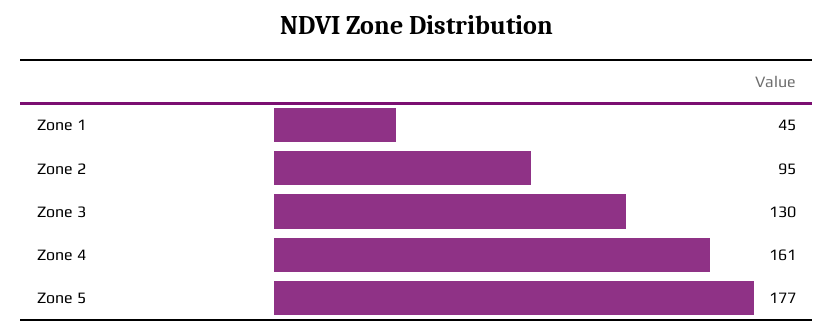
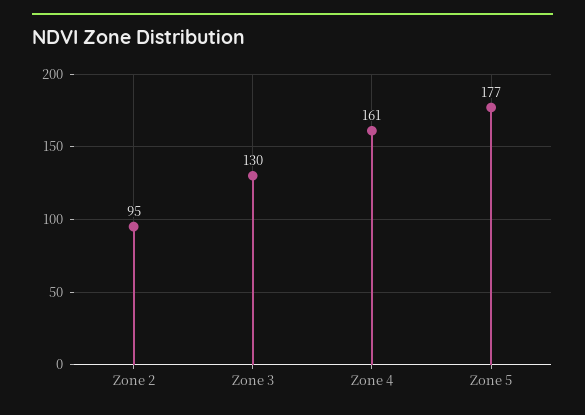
  {
-   "Zone 1": 45,
    "Zone 2": 95,
    "Zone 3": 130,
    "Zone 4": 161,
    "Zone 5": 177
  }

